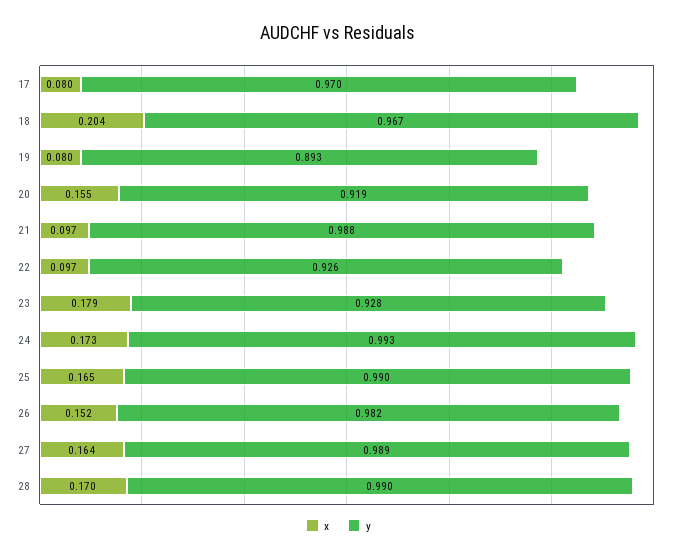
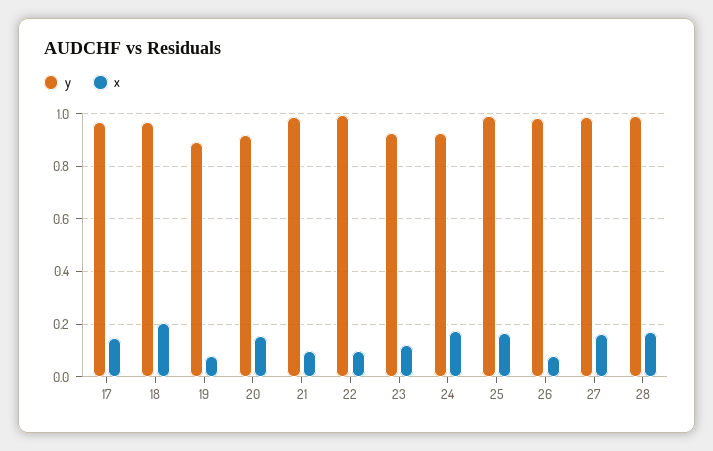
  {
    "x": {
-     "17": 0.08,
+     "17": 0.15,
      "18": 0.204,
      "19": 0.08,
      "20": 0.155,
      "21": 0.097,
      "22": 0.097,
-     "23": 0.179,
+     "23": 0.125,
      "24": 0.173,
      "25": 0.165,
-     "26": 0.152,
+     "26": 0.075,
      "27": 0.164,
      "28": 0.17
    },
    "y": {
      "17": 0.97,
      "18": 0.967,
      "19": 0.893,
      "20": 0.919,
      "21": 0.988,
-     "22": 0.926,
+     "22": 1,
      "23": 0.928,
-     "24": 0.993,
+     "24": 0.925,
      "25": 0.99,
      "26": 0.982,
      "27": 0.989,
      "28": 0.99
    }
  }

